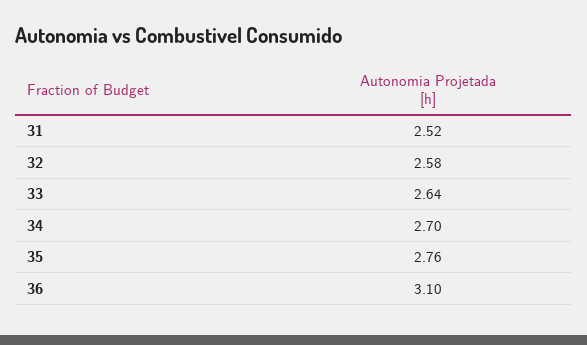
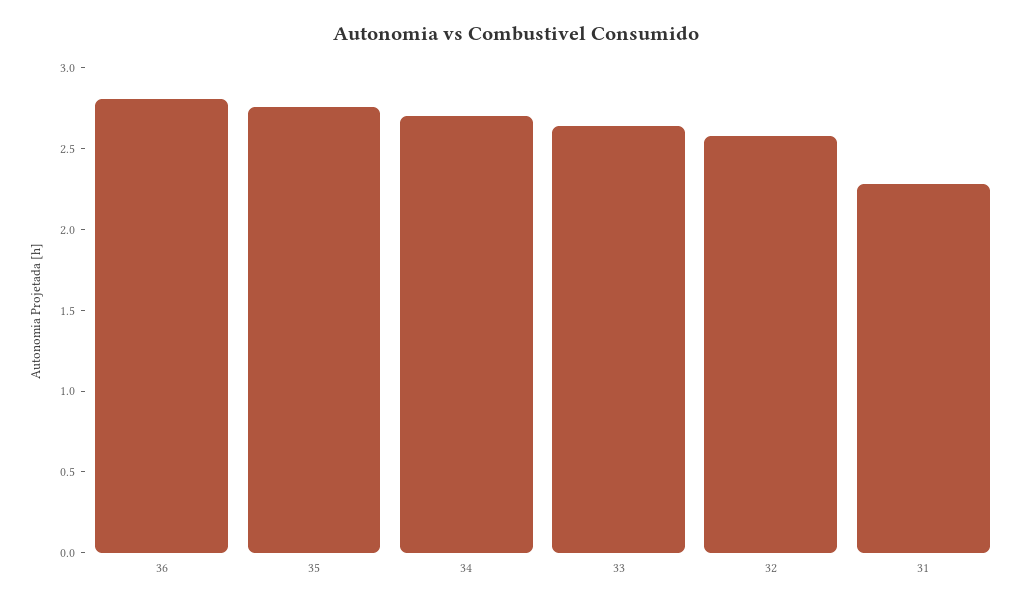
  {
-   "31": 2.52,
+   "31": 2.3,
    "32": 2.58,
    "33": 2.64,
    "34": 2.7,
    "35": 2.76,
-   "36": 3.1
+   "36": 2.8
  }

